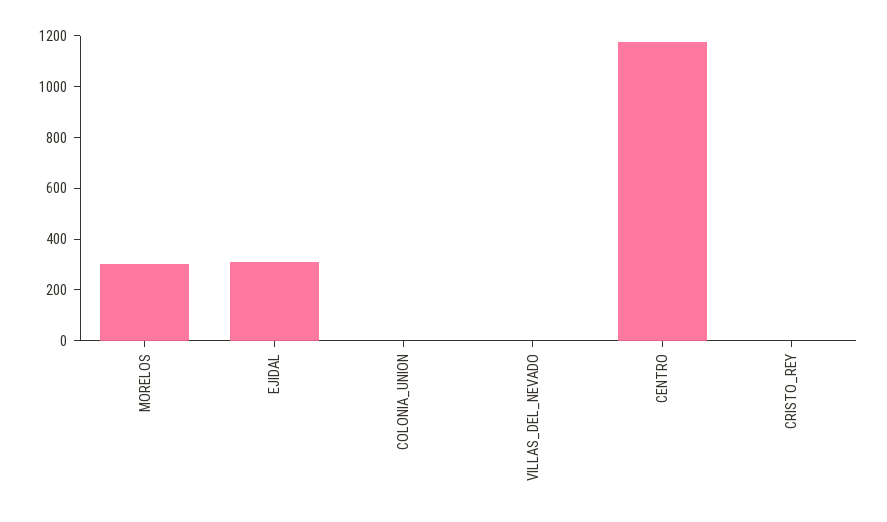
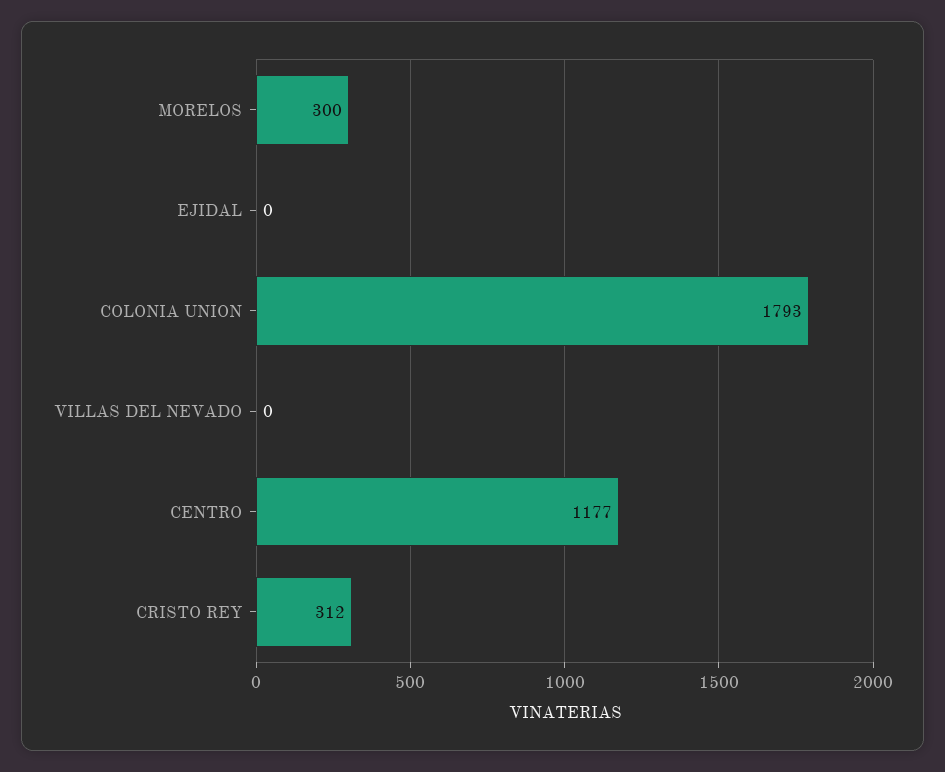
  {
    "MORELOS": 300,
-   "EJIDAL": 300,
+   "EJIDAL": 0,
-   "COLONIA_UNION": 0,
+   "COLONIA_UNION": 1793,
    "VILLAS_DEL_NEVADO": 0,
    "CENTRO": 1177,
-   "CRISTO_REY": 0
+   "CRISTO_REY": 312
  }

